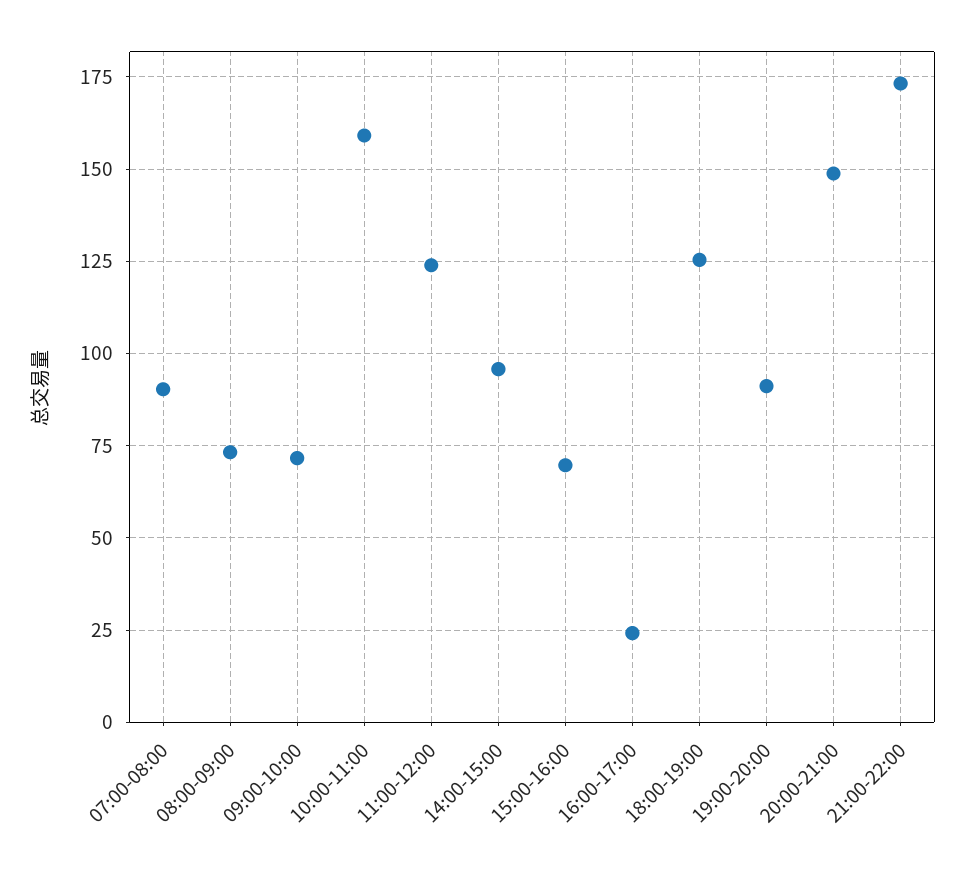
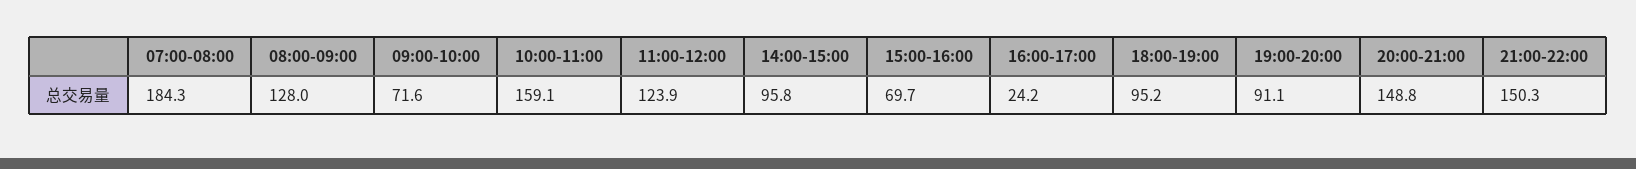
  {
-   "07:00-08:00": 90,
+   "07:00-08:00": 184.3,
-   "08:00-09:00": 72.5,
+   "08:00-09:00": 128,
    "09:00-10:00": 71.6,
    "10:00-11:00": 159.1,
    "11:00-12:00": 123.9,
    "14:00-15:00": 95.8,
    "15:00-16:00": 69.7,
    "16:00-17:00": 24.2,
-   "18:00-19:00": 125,
+   "18:00-19:00": 95.2,
    "19:00-20:00": 91.1,
    "20:00-21:00": 148.8,
-   "21:00-22:00": 172.5
+   "21:00-22:00": 150.3
  }

